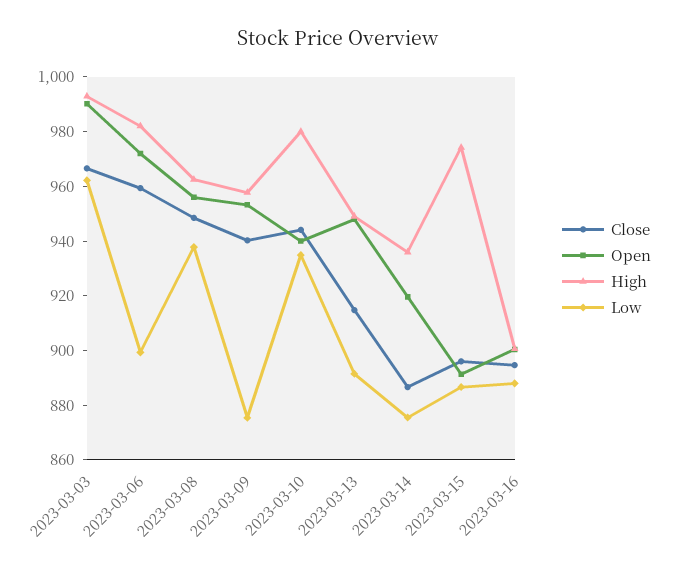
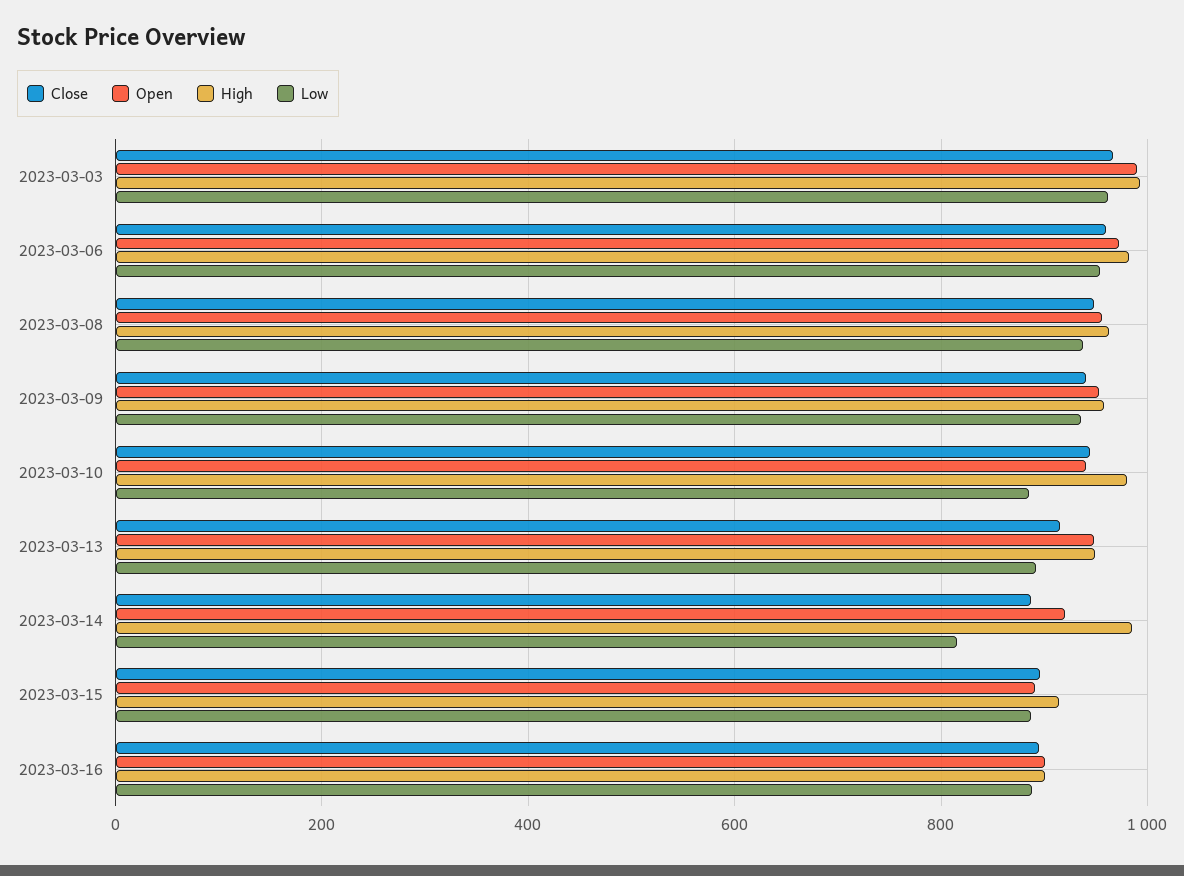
  {
    "Close": {
      "2023-03-03": 965,
      "2023-03-06": 960,
      "2023-03-08": 950,
      "2023-03-09": 940,
      "2023-03-10": 945,
      "2023-03-13": 915,
      "2023-03-14": 885,
      "2023-03-15": 895,
      "2023-03-16": 895
    },
    "Open": {
      "2023-03-03": 990,
      "2023-03-06": 970,
      "2023-03-08": 955,
      "2023-03-09": 955,
      "2023-03-10": 940,
      "2023-03-13": 950,
      "2023-03-14": 920,
      "2023-03-15": 890,
      "2023-03-16": 900
    },
    "High": {
      "2023-03-03": 995,
      "2023-03-06": 980,
      "2023-03-08": 965,
      "2023-03-09": 960,
      "2023-03-10": 980,
      "2023-03-13": 950,
-     "2023-03-14": 935,
+     "2023-03-14": 980,
-     "2023-03-15": 975,
+     "2023-03-15": 920,
      "2023-03-16": 900
    },
    "Low": {
      "2023-03-03": 960,
-     "2023-03-06": 900,
+     "2023-03-06": 960,
      "2023-03-08": 940,
-     "2023-03-09": 875,
+     "2023-03-09": 940,
-     "2023-03-10": 935,
+     "2023-03-10": 880,
      "2023-03-13": 890,
-     "2023-03-14": 875,
+     "2023-03-14": 820,
      "2023-03-15": 885,
      "2023-03-16": 890
    }
  }

